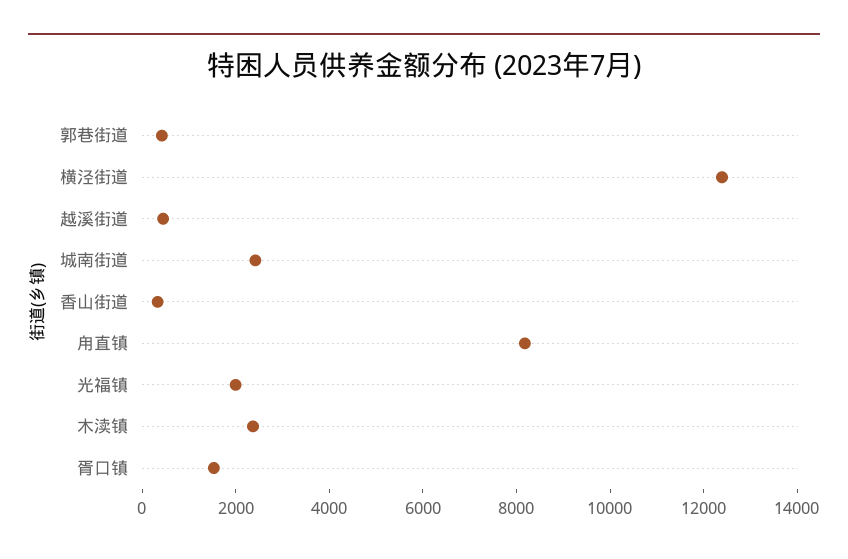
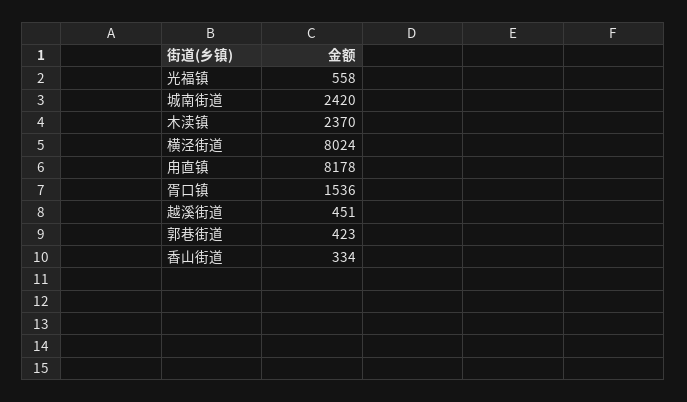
  {
    "郭巷街道": 423,
-   "横泾街道": 12500,
+   "横泾街道": 8024,
    "越溪街道": 451,
    "城南街道": 2420,
    "香山街道": 334,
    "甪直镇": 8178,
-   "光福镇": 2000,
+   "光福镇": 558,
    "木渎镇": 2370,
    "胥口镇": 1536
  }

